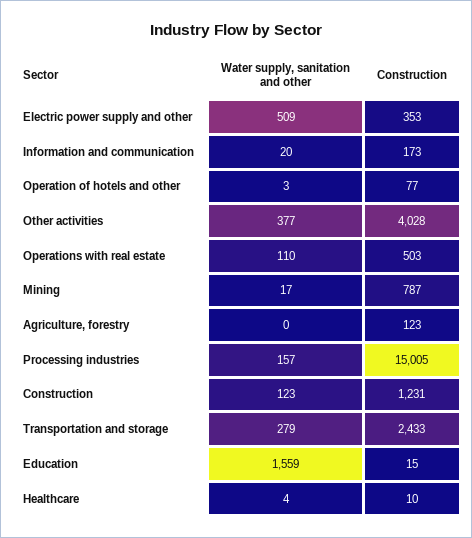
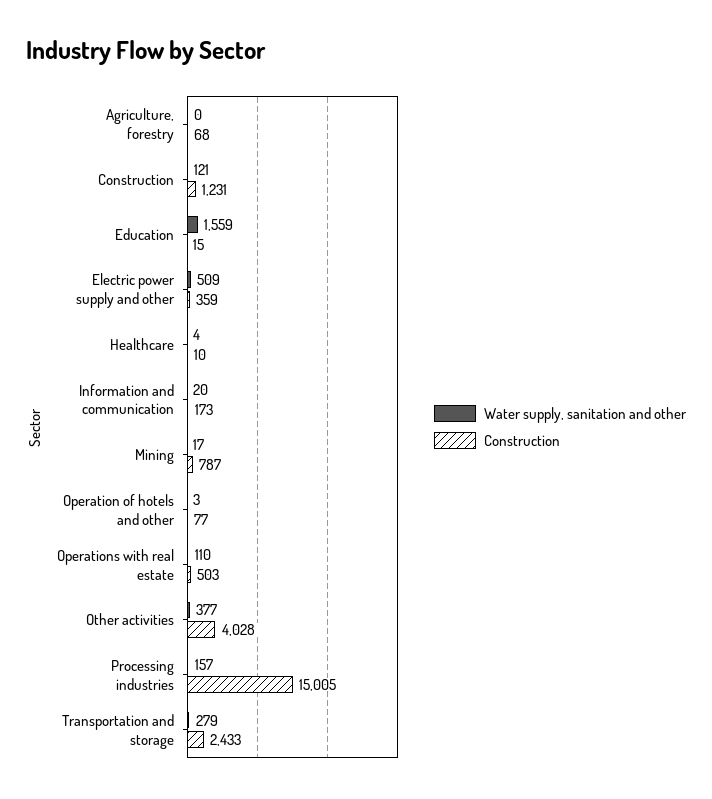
  {
    "Water supply, sanitation and other": {
      "Electric power supply and other": 509,
      "Information and communication": 20,
      "Operation of hotels and other": 3,
      "Other activities": 377,
      "Operations with real estate": 110,
      "Mining": 17,
      "Agriculture, forestry": 0,
      "Processing industries": 157,
-     "Construction": 123,
+     "Construction": 121,
      "Transportation and storage": 279,
      "Education": 1559,
      "Healthcare": 4
    },
    "Construction": {
-     "Electric power supply and other": 353,
+     "Electric power supply and other": 359,
      "Information and communication": 173,
      "Operation of hotels and other": 77,
      "Other activities": 4028,
      "Operations with real estate": 503,
      "Mining": 787,
-     "Agriculture, forestry": 123,
+     "Agriculture, forestry": 68,
      "Processing industries": 15005,
      "Construction": 1231,
      "Transportation and storage": 2433,
      "Education": 15,
      "Healthcare": 10
    }
  }

